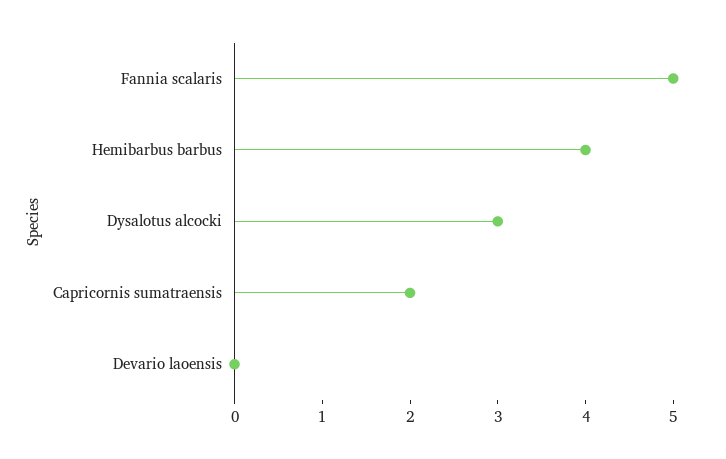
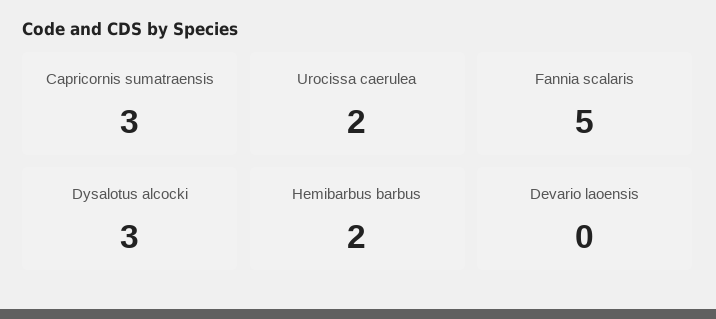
  {
    "Fannia scalaris": 5,
-   "Hemibarbus barbus": 4,
+   "Hemibarbus barbus": 2,
    "Dysalotus alcocki": 3,
-   "Capricornis sumatraensis": 2,
+   "Capricornis sumatraensis": 3,
-   "Devario laoensis": 0
+   "Devario laoensis": 0,
+   "Urocissa caerulea": 2
  }

